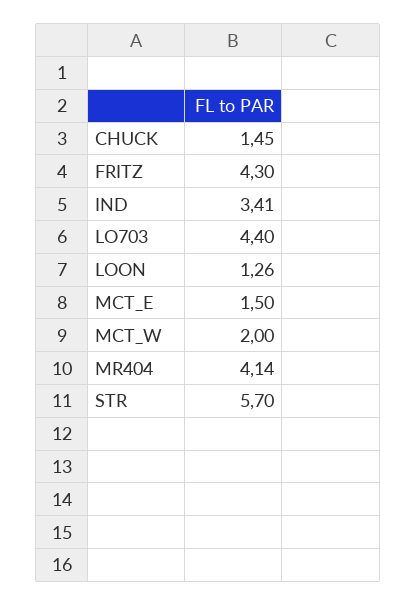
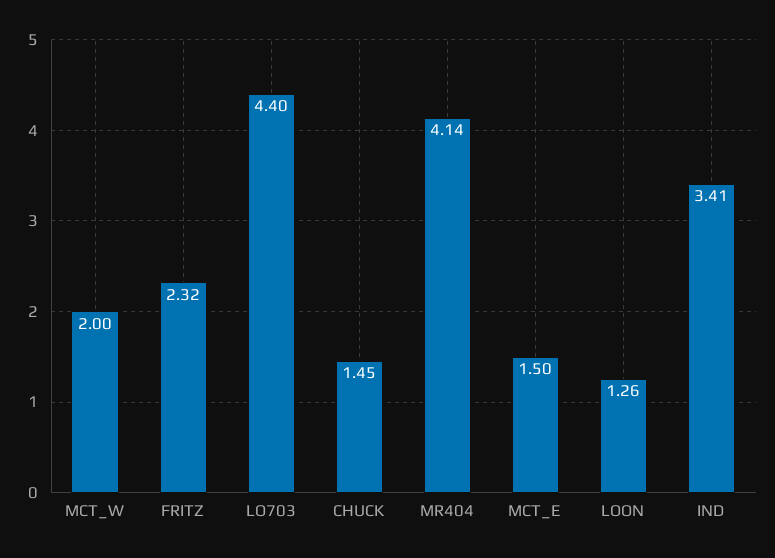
  {
    "CHUCK": 1.45,
-   "FRITZ": 4.3,
+   "FRITZ": 2.32,
    "IND": 3.41,
    "LO703": 4.4,
    "LOON": 1.26,
    "MCT_E": 1.5,
    "MCT_W": 2,
-   "MR404": 4.14,
+   "MR404": 4.14
-   "STR": 5.7
  }

